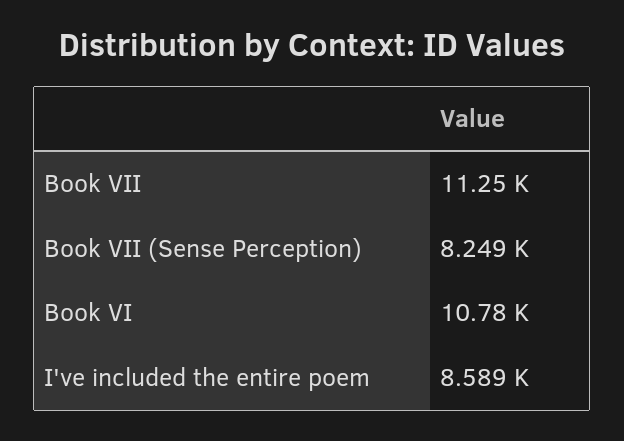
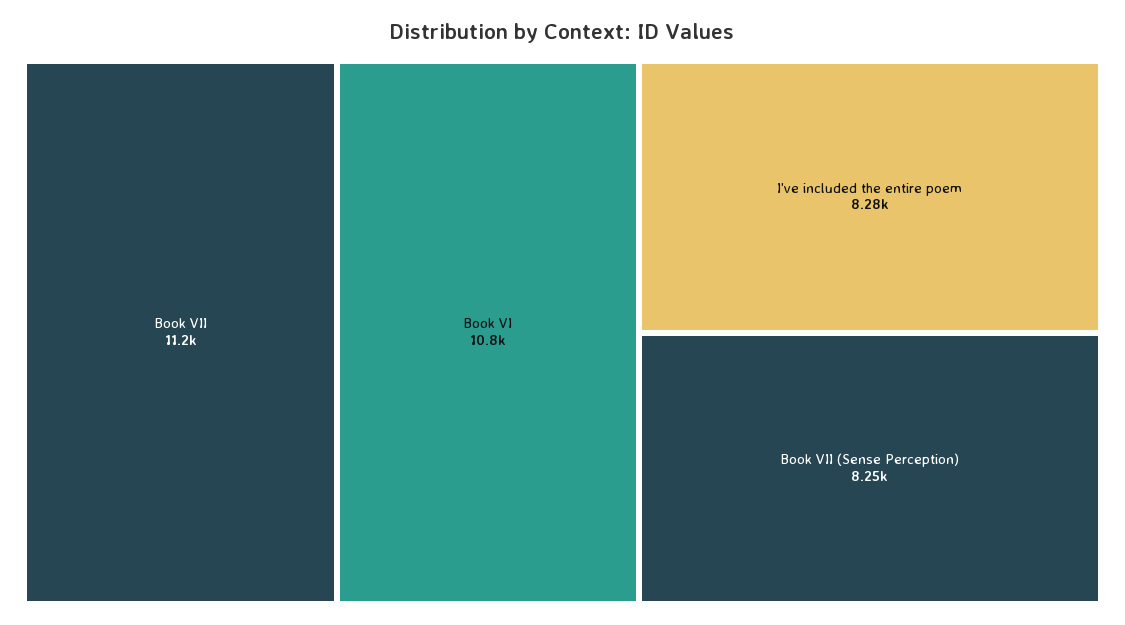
  {
    "Book VII": 11250,
    "Book VII (Sense Perception)": 8249,
    "Book VI": 10780,
-   "I've included the entire poem": 8589
+   "I've included the entire poem": 8280
  }

